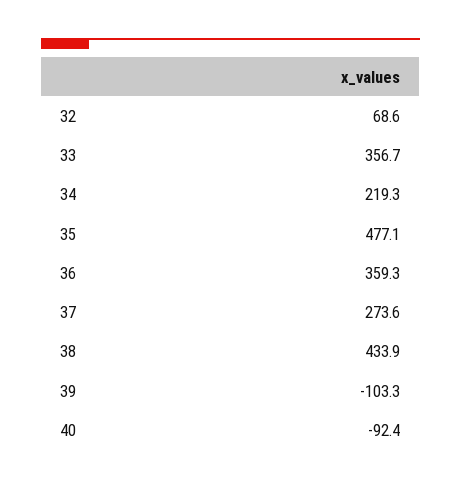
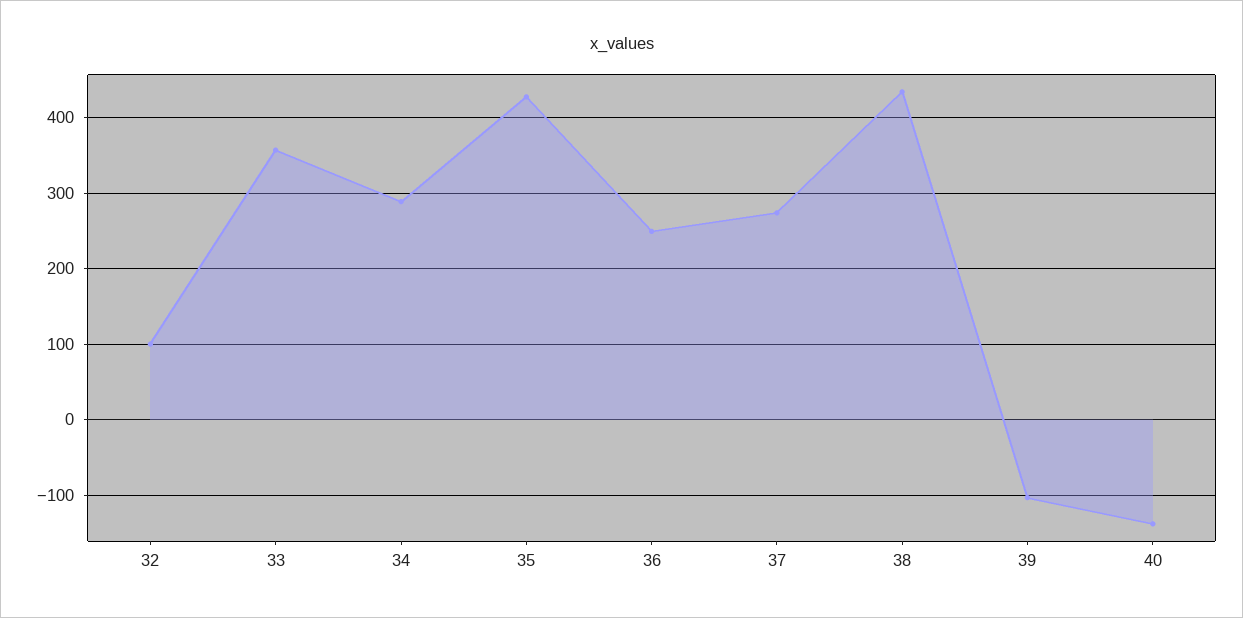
  {
-   "32": 68.6,
+   "32": 100,
    "33": 356.7,
-   "34": 219.3,
+   "34": 290,
-   "35": 477.1,
+   "35": 430,
-   "36": 359.3,
+   "36": 250,
    "37": 273.6,
    "38": 433.9,
    "39": -103.3,
-   "40": -92.4
+   "40": -140
  }

